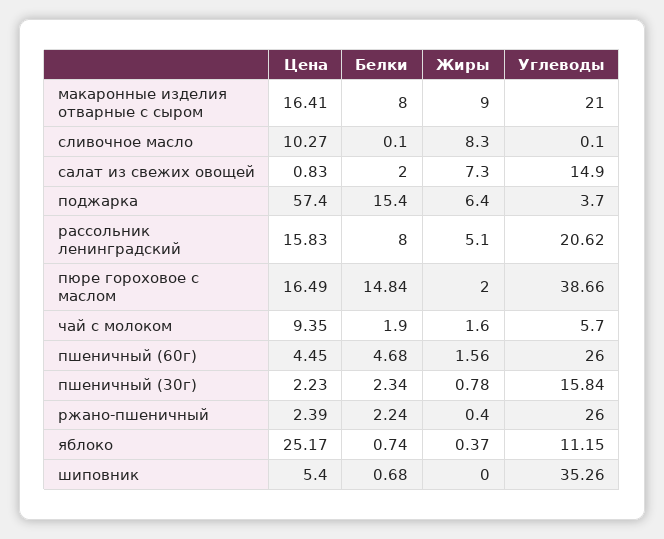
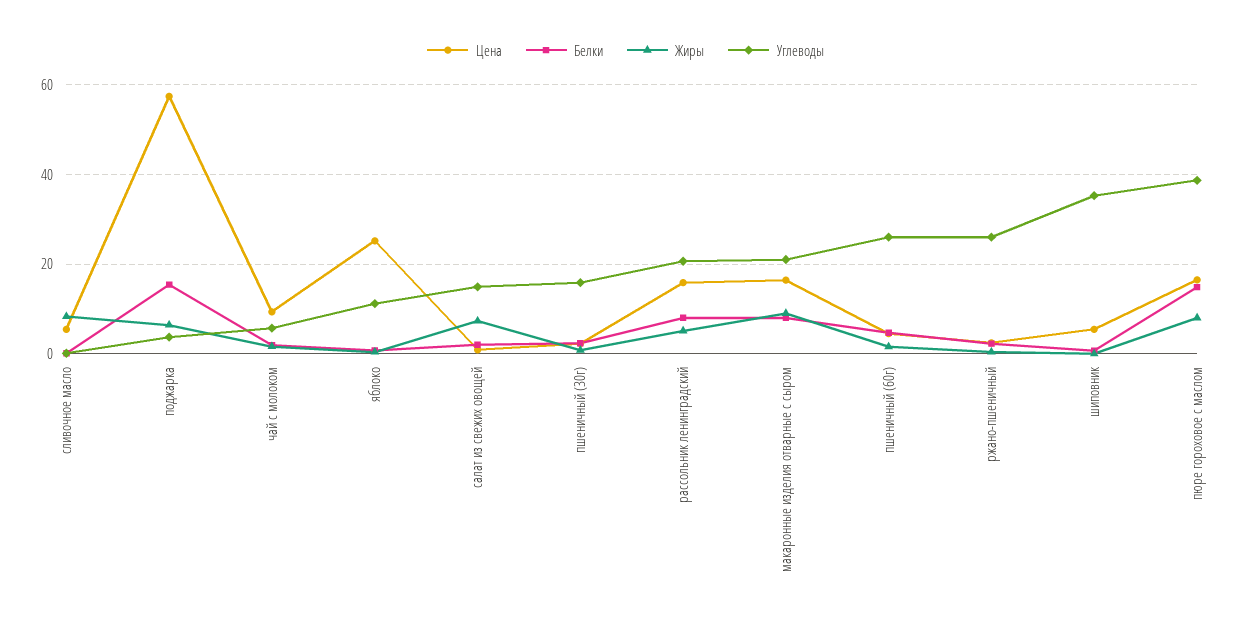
  {
    "Цена": {
      "макаронные изделия отварные с сыром": 16.41,
-     "сливочное масло": 10.27,
+     "сливочное масло": 6,
      "салат из свежих овощей": 0.83,
      "поджарка": 57.4,
      "рассольник ленинградский": 15.83,
      "пюре гороховое с маслом": 16.49,
      "чай с молоком": 9.35,
      "пшеничный (60г)": 4.45,
      "пшеничный (30г)": 2.23,
      "ржано-пшеничный": 2.39,
      "яблоко": 25.17,
      "шиповник": 5.4
    },
    "Белки": {
      "макаронные изделия отварные с сыром": 8,
      "сливочное масло": 0.1,
      "салат из свежих овощей": 2,
      "поджарка": 15.4,
      "рассольник ленинградский": 8,
      "пюре гороховое с маслом": 14.84,
      "чай с молоком": 1.9,
      "пшеничный (60г)": 4.68,
      "пшеничный (30г)": 2.34,
      "ржано-пшеничный": 2.24,
      "яблоко": 0.74,
      "шиповник": 0.68
    },
    "Жиры": {
      "макаронные изделия отварные с сыром": 9,
      "сливочное масло": 8.3,
      "салат из свежих овощей": 7.3,
      "поджарка": 6.4,
      "рассольник ленинградский": 5.1,
-     "пюре гороховое с маслом": 2,
+     "пюре гороховое с маслом": 8,
      "чай с молоком": 1.6,
      "пшеничный (60г)": 1.56,
      "пшеничный (30г)": 0.78,
      "ржано-пшеничный": 0.4,
      "яблоко": 0.37,
      "шиповник": 0
    },
    "Углеводы": {
      "макаронные изделия отварные с сыром": 21,
      "сливочное масло": 0.1,
      "салат из свежих овощей": 14.9,
      "поджарка": 3.7,
      "рассольник ленинградский": 20.62,
      "пюре гороховое с маслом": 38.66,
      "чай с молоком": 5.7,
      "пшеничный (60г)": 26,
      "пшеничный (30г)": 15.84,
      "ржано-пшеничный": 26,
      "яблоко": 11.15,
      "шиповник": 35.26
    }
  }

